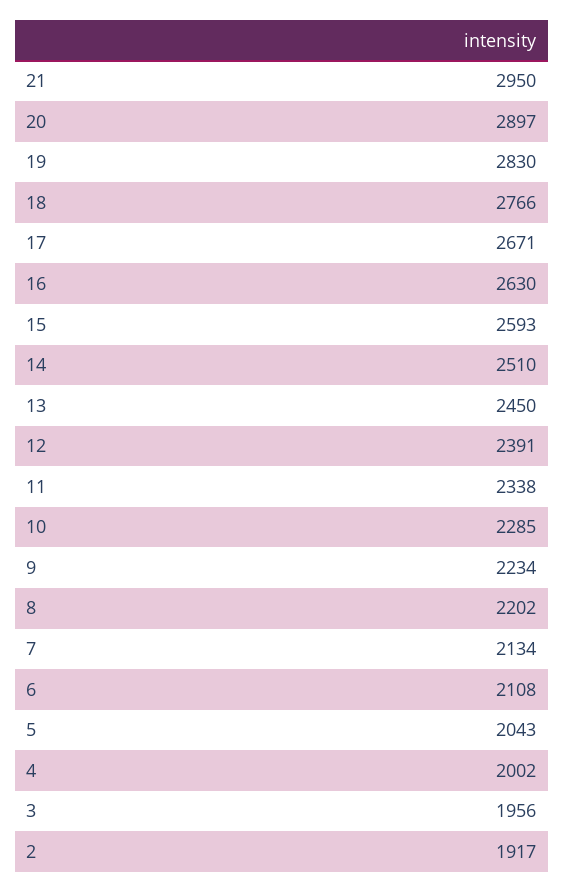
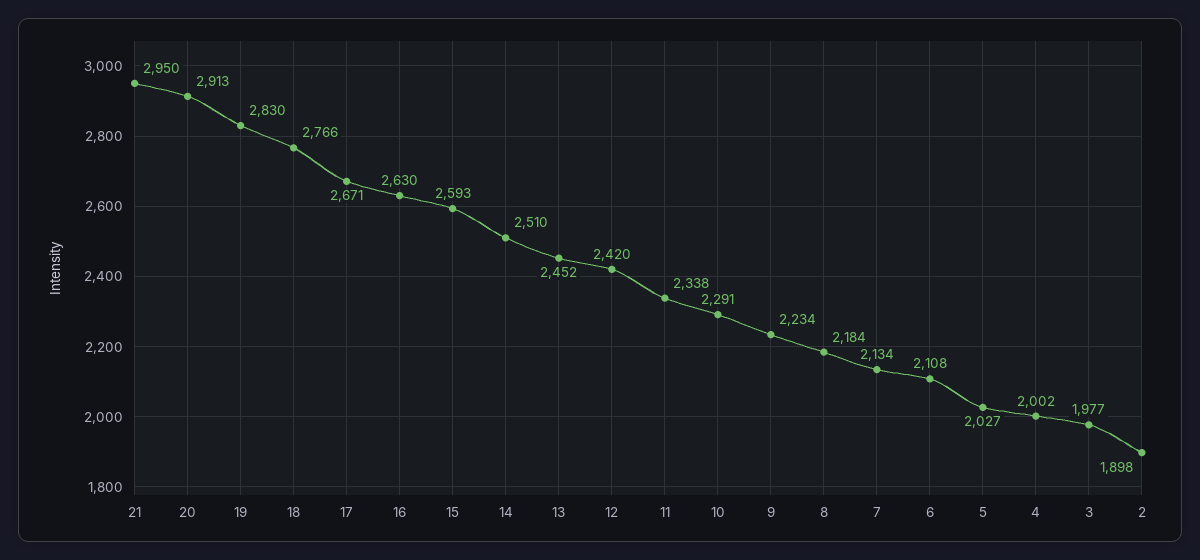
  {
    "21": 2950,
-   "20": 2897,
+   "20": 2913,
    "19": 2830,
    "18": 2766,
    "17": 2671,
    "16": 2630,
    "15": 2593,
    "14": 2510,
-   "13": 2450,
+   "13": 2452,
-   "12": 2391,
+   "12": 2420,
    "11": 2338,
-   "10": 2285,
+   "10": 2291,
    "9": 2234,
-   "8": 2202,
+   "8": 2184,
    "7": 2134,
    "6": 2108,
-   "5": 2043,
+   "5": 2027,
    "4": 2002,
-   "3": 1956,
+   "3": 1977,
-   "2": 1917
+   "2": 1898
  }

